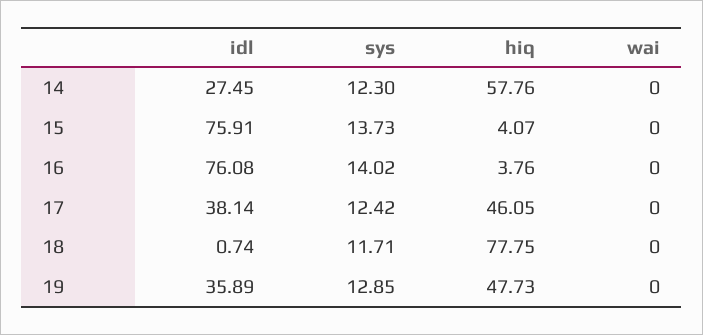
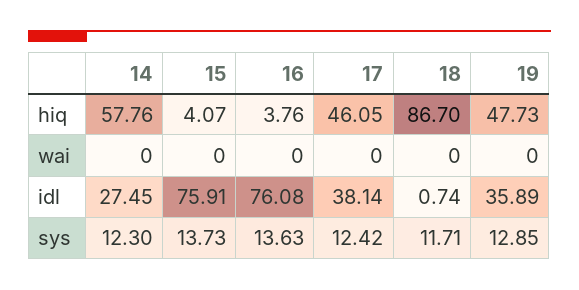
  {
    "idl": {
      "14": 27.45,
      "15": 75.91,
      "16": 76.08,
      "17": 38.14,
      "18": 0.74,
      "19": 35.89
    },
    "sys": {
      "14": 12.3,
      "15": 13.73,
-     "16": 14.02,
+     "16": 13.63,
      "17": 12.42,
      "18": 11.71,
      "19": 12.85
    },
    "hiq": {
      "14": 57.76,
      "15": 4.07,
      "16": 3.76,
      "17": 46.05,
-     "18": 77.75,
+     "18": 86.7,
      "19": 47.73
    },
    "wai": {
      "14": 0,
      "15": 0,
      "16": 0,
      "17": 0,
      "18": 0,
      "19": 0
    }
  }

